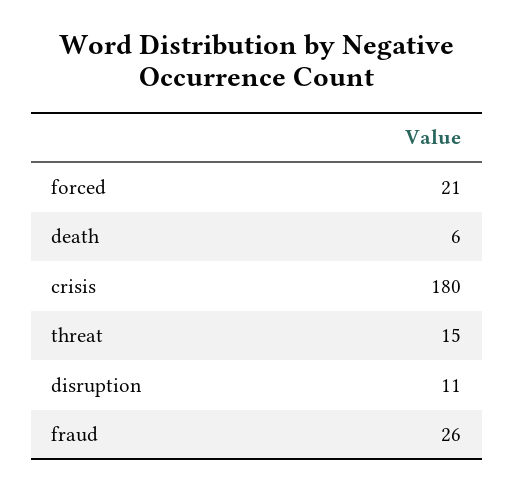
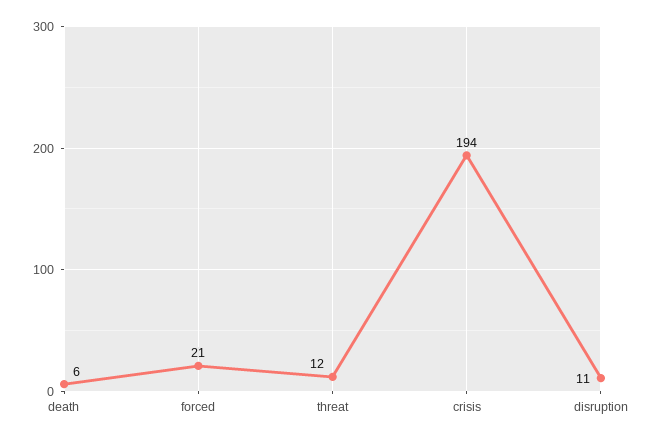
  {
    "forced": 21,
    "death": 6,
-   "crisis": 180,
+   "crisis": 194,
-   "threat": 15,
+   "threat": 12,
-   "disruption": 11,
+   "disruption": 11
-   "fraud": 26
  }

